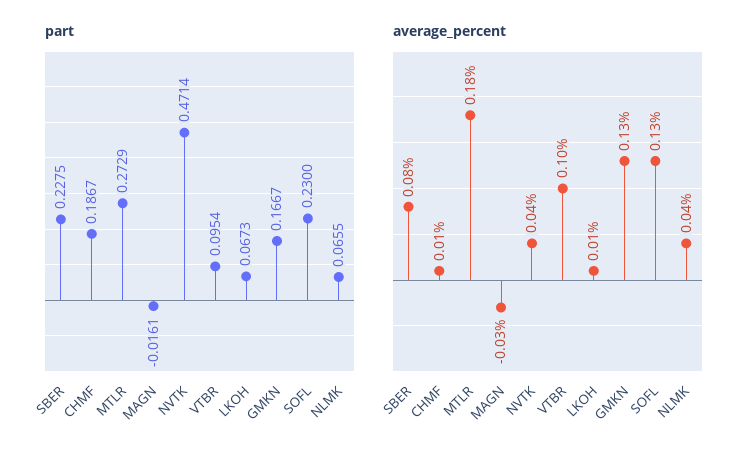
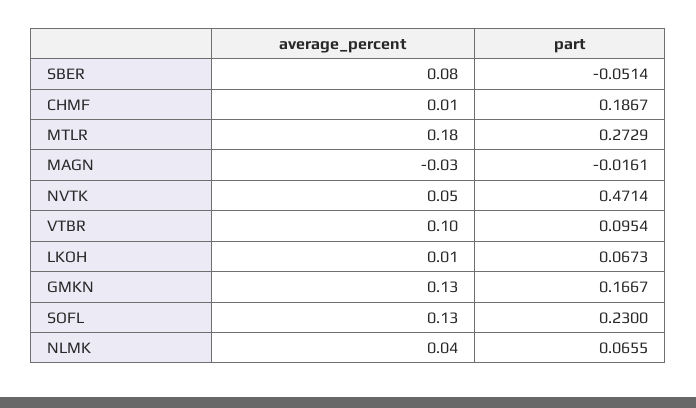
  {
    "part": {
-     "SBER": 0.2275,
+     "SBER": -0.0514,
      "CHMF": 0.1867,
      "MTLR": 0.2729,
      "MAGN": -0.0161,
      "NVTK": 0.4714,
      "VTBR": 0.0954,
      "LKOH": 0.0673,
      "GMKN": 0.1667,
      "SOFL": 0.23,
      "NLMK": 0.0655
    },
    "average_percent": {
      "SBER": 0.08,
      "CHMF": 0.01,
      "MTLR": 0.18,
      "MAGN": -0.03,
-     "NVTK": 0.04,
+     "NVTK": 0.05,
      "VTBR": 0.1,
      "LKOH": 0.01,
      "GMKN": 0.13,
      "SOFL": 0.13,
      "NLMK": 0.04
    }
  }

